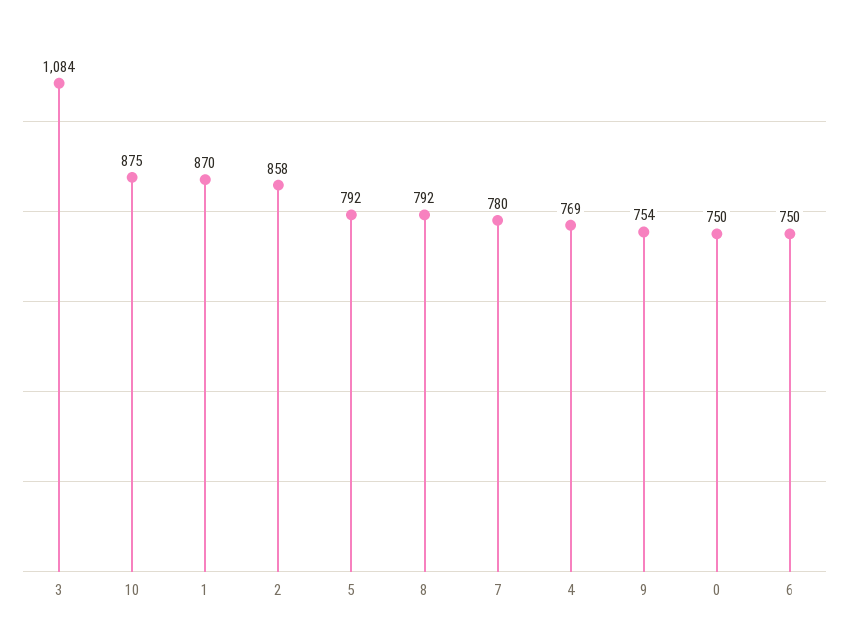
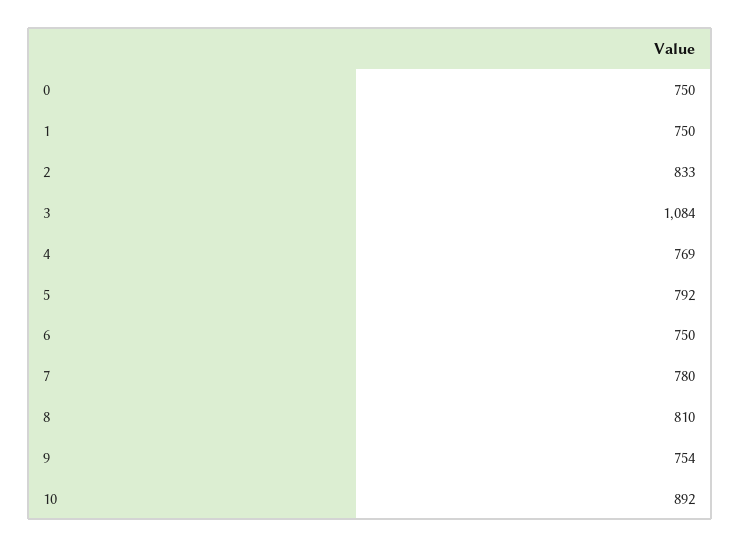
  {
    "3": 1084,
-   "10": 875,
+   "10": 892,
-   "1": 870,
+   "1": 750,
-   "2": 858,
+   "2": 833,
    "5": 792,
-   "8": 792,
+   "8": 810,
    "7": 780,
    "4": 769,
    "9": 754,
    "0": 750,
    "6": 750
  }

